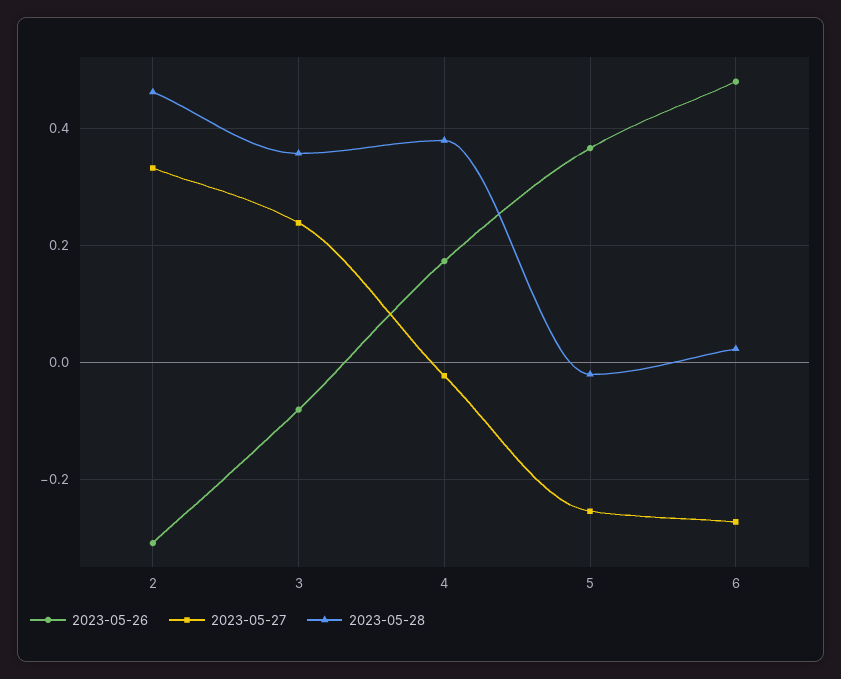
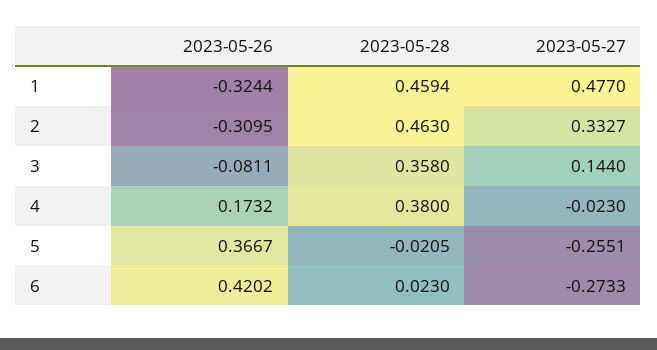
  {
    "2023-05-26": {
      "2": -0.3095,
      "3": -0.0811,
      "4": 0.1732,
      "5": 0.3667,
-     "6": 0.48
+     "6": 0.4202,
+     "1": -0.3244
    },
    "2023-05-27": {
      "2": 0.3327,
-     "3": 0.24,
+     "3": 0.144,
      "4": -0.023,
      "5": -0.2551,
-     "6": -0.2733
+     "6": -0.2733,
+     "1": 0.477
    },
    "2023-05-28": {
      "2": 0.463,
      "3": 0.358,
      "4": 0.38,
      "5": -0.0205,
-     "6": 0.023
+     "6": 0.023,
+     "1": 0.4594
    }
  }

